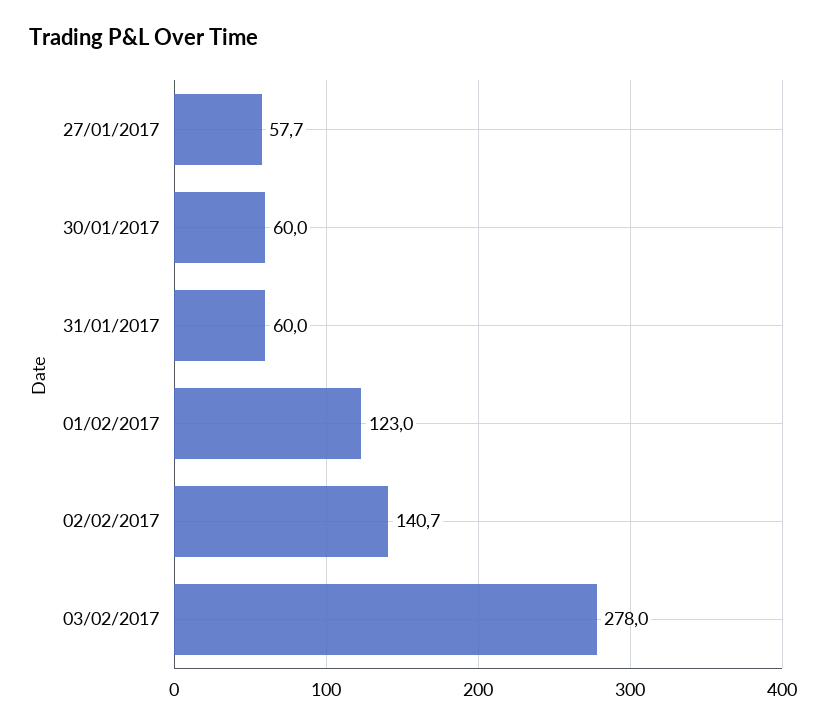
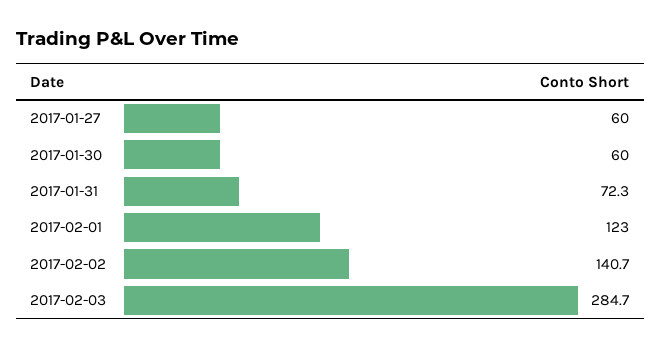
  {
-   "27/01/2017": 57.7,
+   "27/01/2017": 60,
    "30/01/2017": 60,
-   "31/01/2017": 60,
+   "31/01/2017": 72.3,
    "01/02/2017": 123,
    "02/02/2017": 140.7,
-   "03/02/2017": 278
+   "03/02/2017": 284.7
  }

